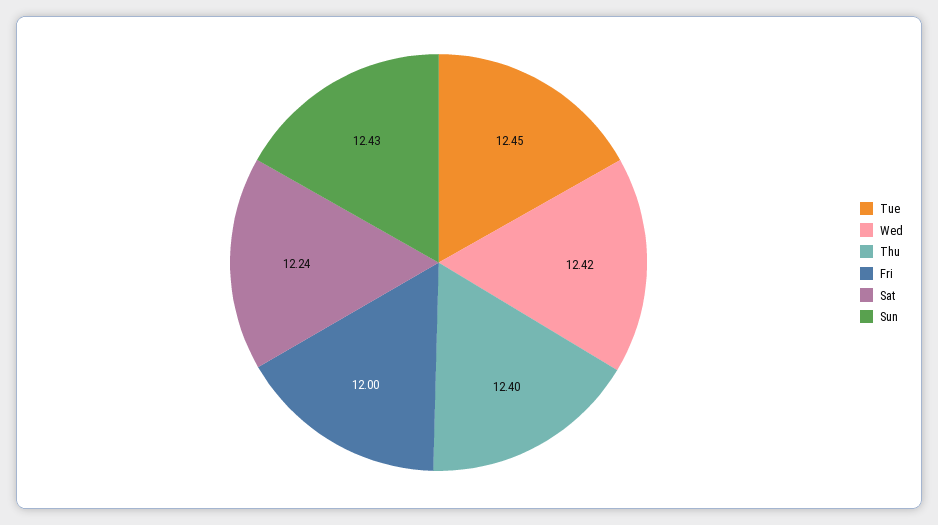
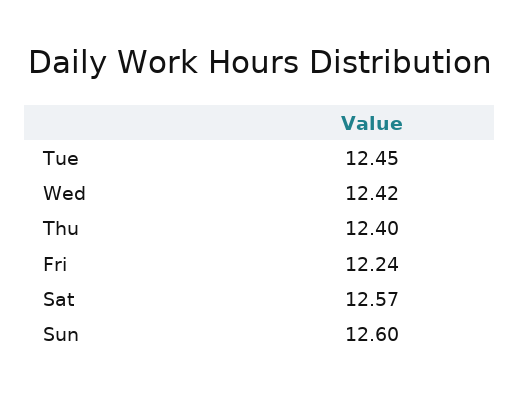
  {
    "Tue": 12.45,
    "Wed": 12.42,
    "Thu": 12.4,
-   "Fri": 12,
+   "Fri": 12.24,
-   "Sat": 12.24,
+   "Sat": 12.57,
-   "Sun": 12.43
+   "Sun": 12.6
  }

